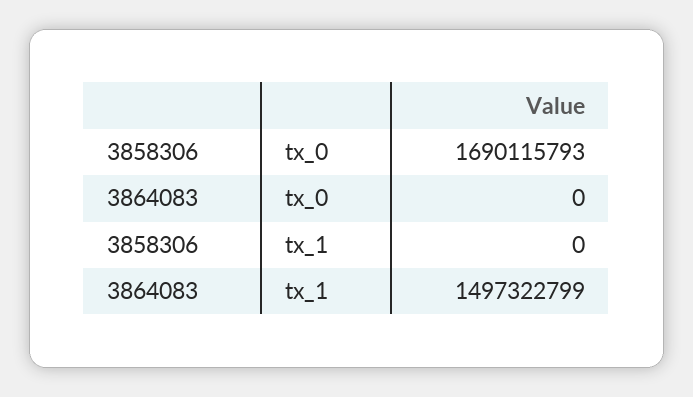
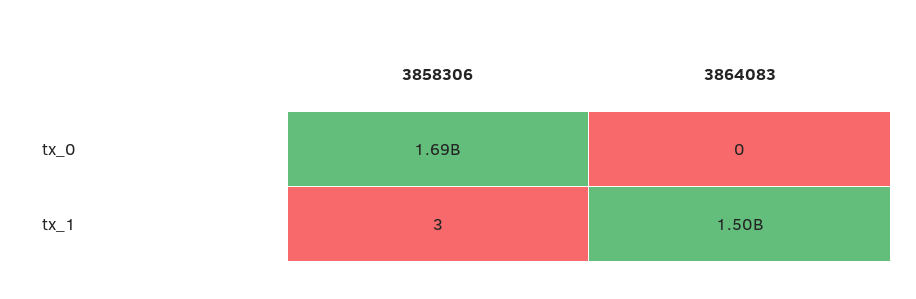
  {
    "3858306": {
      "tx_0": 1690115793,
-     "tx_1": 0
+     "tx_1": 3
    },
    "3864083": {
      "tx_0": 0,
      "tx_1": 1497322799
    }
  }

